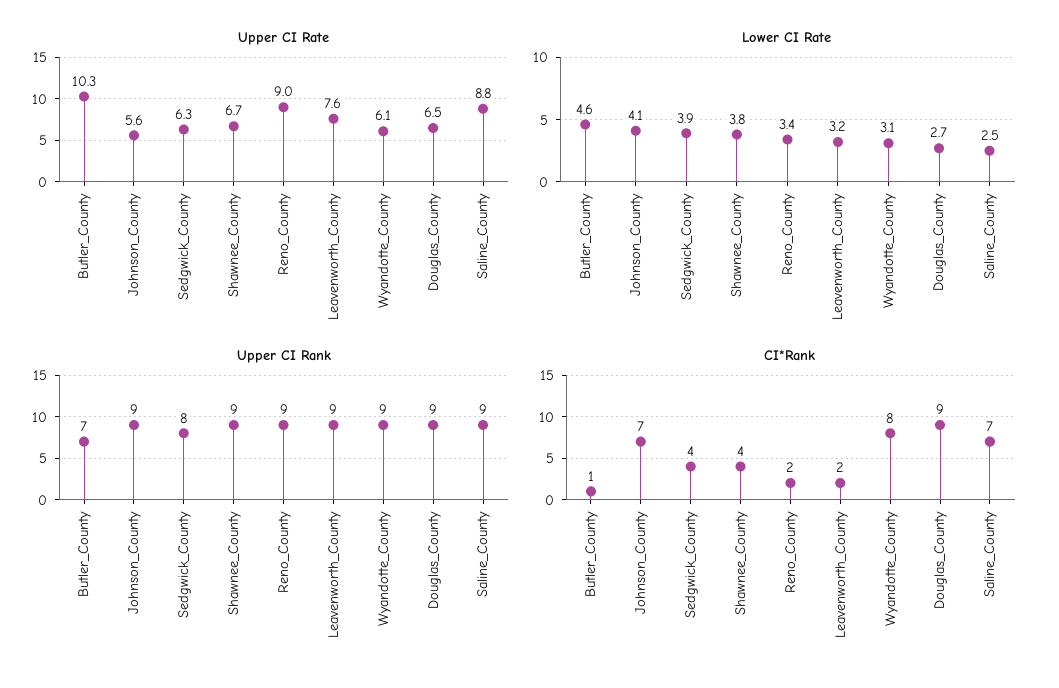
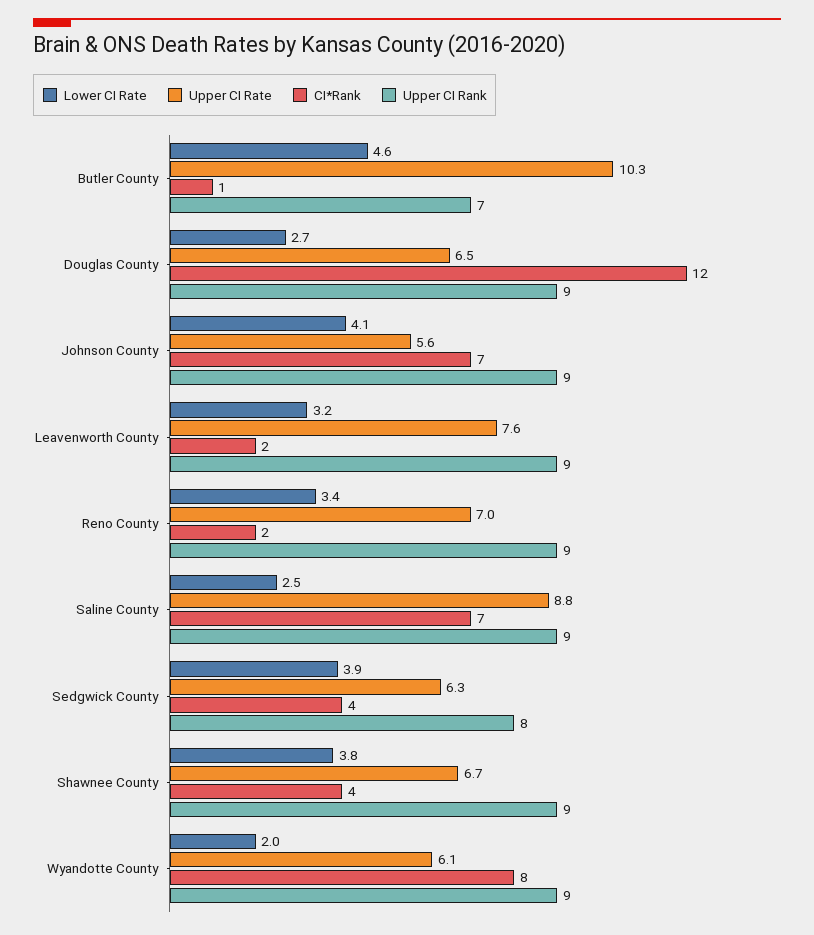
  {
    "Upper CI Rate": {
      "Butler_County": 10.3,
      "Johnson_County": 5.6,
      "Sedgwick_County": 6.3,
      "Shawnee_County": 6.7,
-     "Reno_County": 9,
+     "Reno_County": 7,
      "Leavenworth_County": 7.6,
      "Wyandotte_County": 6.1,
      "Douglas_County": 6.5,
      "Saline_County": 8.8
    },
    "Lower CI Rate": {
      "Butler_County": 4.6,
      "Johnson_County": 4.1,
      "Sedgwick_County": 3.9,
      "Shawnee_County": 3.8,
      "Reno_County": 3.4,
      "Leavenworth_County": 3.2,
-     "Wyandotte_County": 3.1,
+     "Wyandotte_County": 2,
      "Douglas_County": 2.7,
      "Saline_County": 2.5
    },
    "Upper CI Rank": {
      "Butler_County": 7,
      "Johnson_County": 9,
      "Sedgwick_County": 8,
      "Shawnee_County": 9,
      "Reno_County": 9,
      "Leavenworth_County": 9,
      "Wyandotte_County": 9,
      "Douglas_County": 9,
      "Saline_County": 9
    },
    "CI*Rank": {
      "Butler_County": 1,
      "Johnson_County": 7,
      "Sedgwick_County": 4,
      "Shawnee_County": 4,
      "Reno_County": 2,
      "Leavenworth_County": 2,
      "Wyandotte_County": 8,
-     "Douglas_County": 9,
+     "Douglas_County": 12,
      "Saline_County": 7
    }
  }

